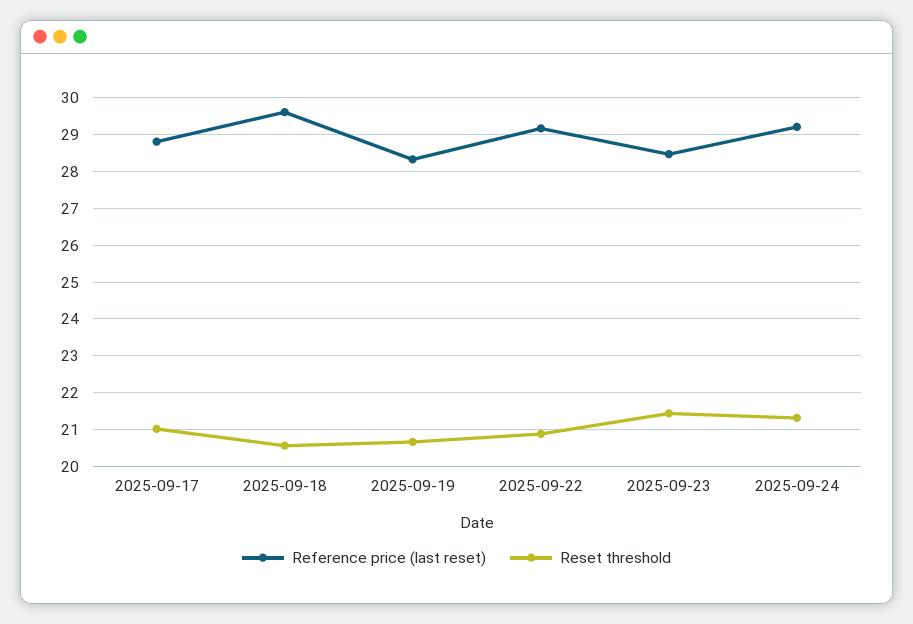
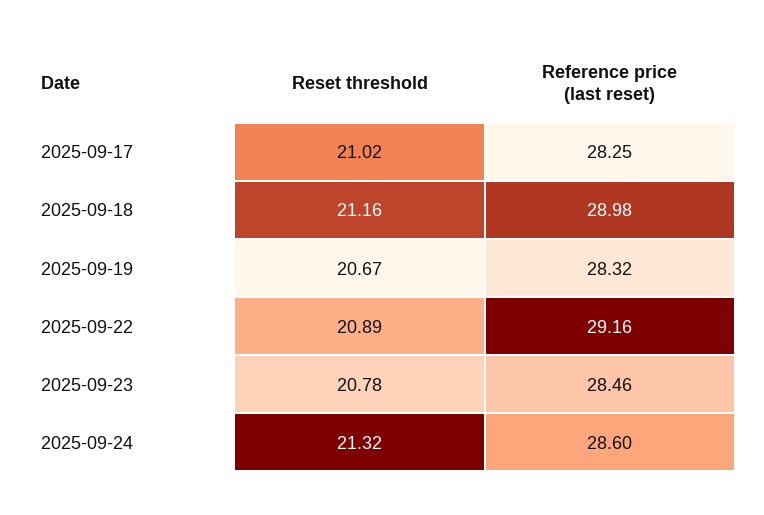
  {
    "Reference price (last reset)": {
-     "2025-09-17": 28.8,
+     "2025-09-17": 28.25,
-     "2025-09-18": 29.6,
+     "2025-09-18": 28.98,
      "2025-09-19": 28.32,
      "2025-09-22": 29.16,
      "2025-09-23": 28.46,
-     "2025-09-24": 29.2
+     "2025-09-24": 28.6
    },
    "Reset threshold": {
      "2025-09-17": 21.02,
-     "2025-09-18": 20.6,
+     "2025-09-18": 21.16,
      "2025-09-19": 20.67,
      "2025-09-22": 20.89,
-     "2025-09-23": 21.4,
+     "2025-09-23": 20.78,
      "2025-09-24": 21.32
    }
  }

